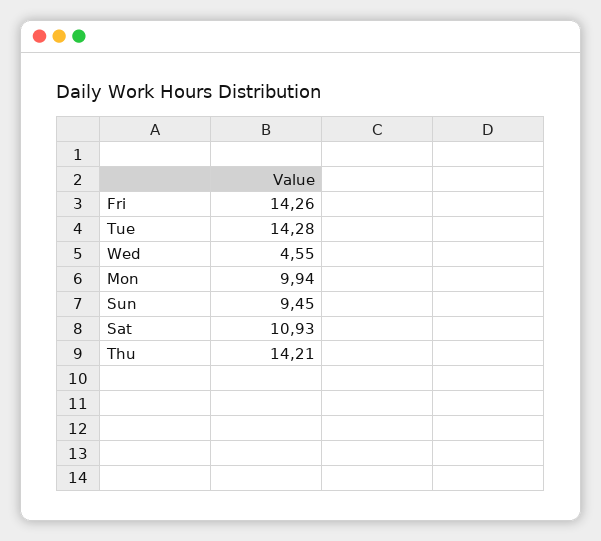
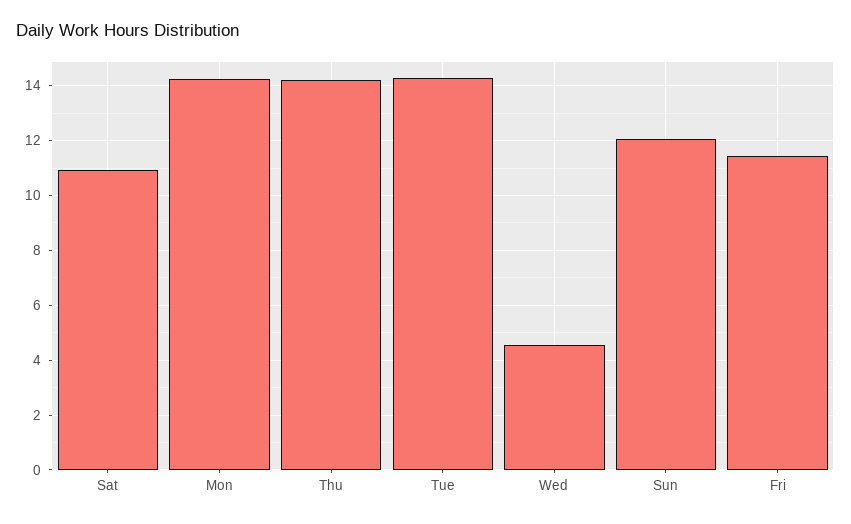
  {
-   "Fri": 14.26,
+   "Fri": 11.5,
    "Tue": 14.28,
    "Wed": 4.55,
-   "Mon": 9.94,
+   "Mon": 14.25,
-   "Sun": 9.45,
+   "Sun": 12,
    "Sat": 10.93,
    "Thu": 14.21
  }

